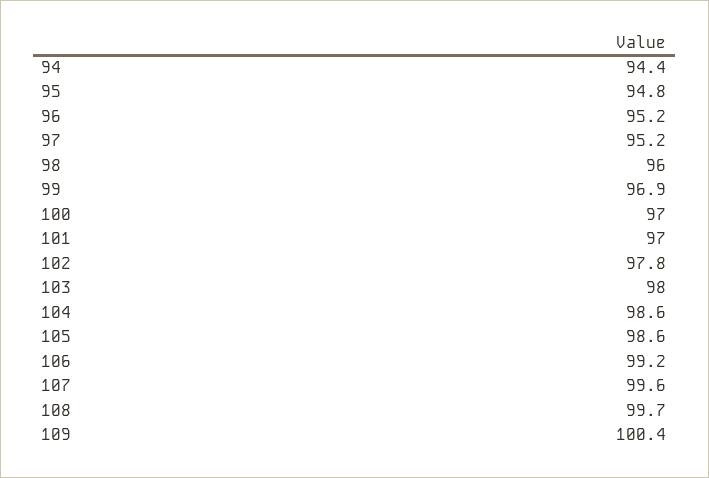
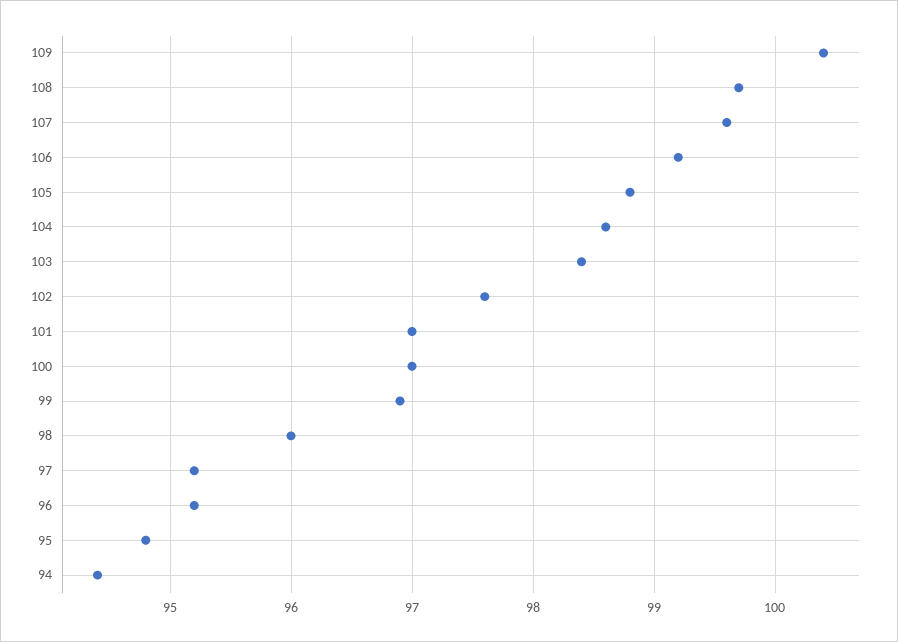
  {
    "94": 94.4,
    "95": 94.8,
    "96": 95.2,
    "97": 95.2,
    "98": 96,
    "99": 96.9,
    "100": 97,
    "101": 97,
-   "102": 97.8,
+   "102": 97.6,
-   "103": 98,
+   "103": 98.4,
    "104": 98.6,
-   "105": 98.6,
+   "105": 98.8,
    "106": 99.2,
    "107": 99.6,
    "108": 99.7,
    "109": 100.4
  }

